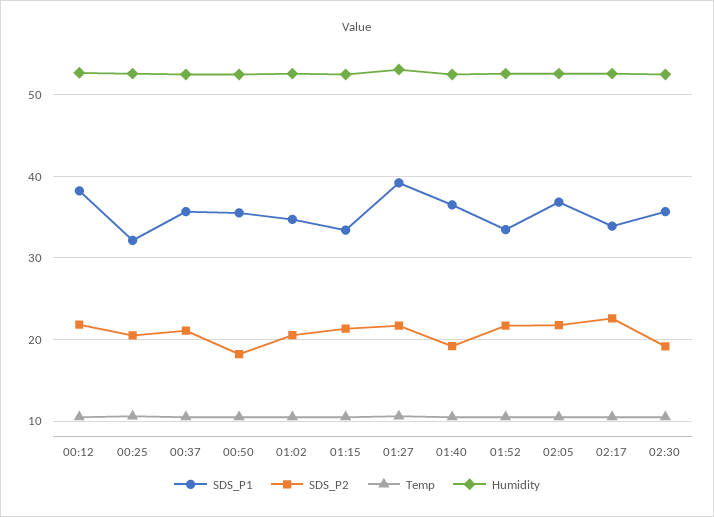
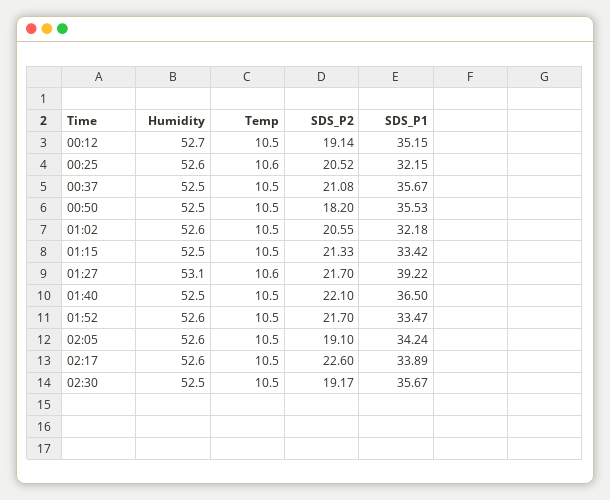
  {
    "SDS_P1": {
-     "00:12": 38,
+     "00:12": 35.15,
      "00:25": 32.15,
      "00:37": 35.67,
      "00:50": 35.53,
-     "01:02": 35,
+     "01:02": 32.18,
      "01:15": 33.42,
      "01:27": 39.22,
      "01:40": 36.5,
      "01:52": 33.47,
-     "02:05": 37,
+     "02:05": 34.24,
      "02:17": 33.89,
      "02:30": 35.67
    },
    "SDS_P2": {
-     "00:12": 22,
+     "00:12": 19.14,
      "00:25": 20.52,
      "00:37": 21.08,
      "00:50": 18.2,
      "01:02": 20.55,
      "01:15": 21.33,
      "01:27": 21.7,
-     "01:40": 19,
+     "01:40": 22.1,
      "01:52": 21.7,
-     "02:05": 22,
+     "02:05": 19.1,
      "02:17": 22.6,
      "02:30": 19.17
    },
    "Temp": {
      "00:12": 10.5,
      "00:25": 10.6,
      "00:37": 10.5,
      "00:50": 10.5,
      "01:02": 10.5,
      "01:15": 10.5,
      "01:27": 10.6,
      "01:40": 10.5,
      "01:52": 10.5,
      "02:05": 10.5,
      "02:17": 10.5,
      "02:30": 10.5
    },
    "Humidity": {
      "00:12": 52.7,
      "00:25": 52.6,
      "00:37": 52.5,
      "00:50": 52.5,
      "01:02": 52.6,
      "01:15": 52.5,
      "01:27": 53.1,
      "01:40": 52.5,
      "01:52": 52.6,
      "02:05": 52.6,
      "02:17": 52.6,
      "02:30": 52.5
    }
  }

